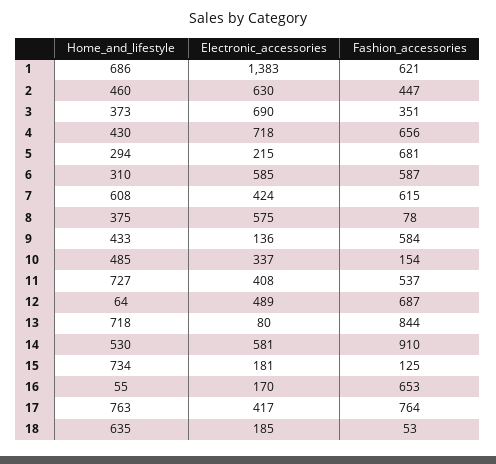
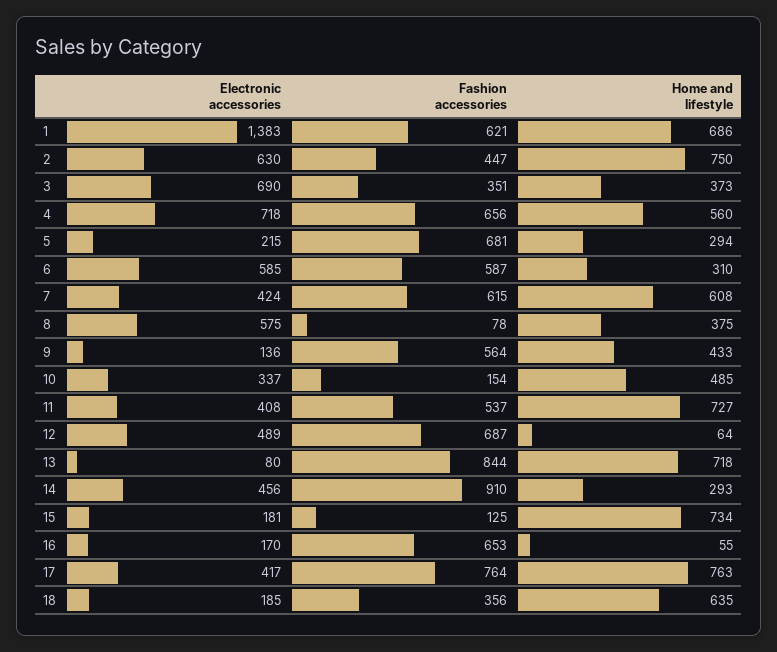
  {
    "Home_and_lifestyle": {
      "1": 686,
-     "2": 460,
+     "2": 750,
      "3": 373,
-     "4": 430,
+     "4": 560,
      "5": 294,
      "6": 310,
      "7": 608,
      "8": 375,
      "9": 433,
      "10": 485,
      "11": 727,
      "12": 64,
      "13": 718,
-     "14": 530,
+     "14": 293,
      "15": 734,
      "16": 55,
      "17": 763,
      "18": 635
    },
    "Electronic_accessories": {
      "1": 1383,
      "2": 630,
      "3": 690,
      "4": 718,
      "5": 215,
      "6": 585,
      "7": 424,
      "8": 575,
      "9": 136,
      "10": 337,
      "11": 408,
      "12": 489,
      "13": 80,
-     "14": 581,
+     "14": 456,
      "15": 181,
      "16": 170,
      "17": 417,
      "18": 185
    },
    "Fashion_accessories": {
      "1": 621,
      "2": 447,
      "3": 351,
      "4": 656,
      "5": 681,
      "6": 587,
      "7": 615,
      "8": 78,
-     "9": 584,
+     "9": 564,
      "10": 154,
      "11": 537,
      "12": 687,
      "13": 844,
      "14": 910,
      "15": 125,
      "16": 653,
      "17": 764,
-     "18": 53
+     "18": 356
    }
  }

